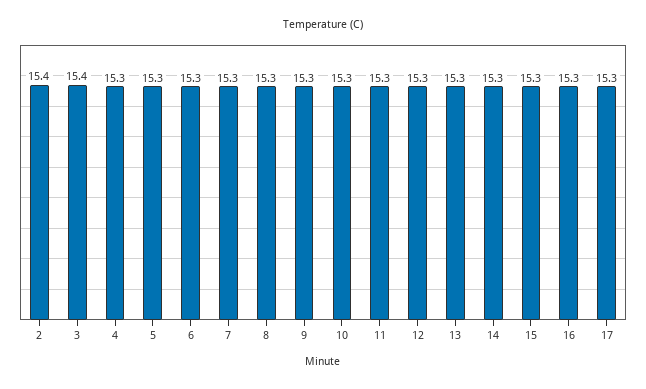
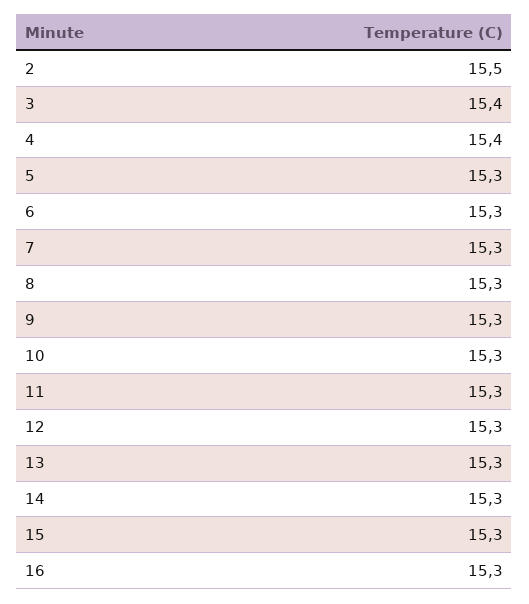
  {
-   "2": 15.4,
+   "2": 15.5,
    "3": 15.4,
-   "4": 15.3,
+   "4": 15.4,
    "5": 15.3,
    "6": 15.3,
    "7": 15.3,
    "8": 15.3,
    "9": 15.3,
    "10": 15.3,
    "11": 15.3,
    "12": 15.3,
    "13": 15.3,
    "14": 15.3,
    "15": 15.3,
-   "16": 15.3,
+   "16": 15.3
-   "17": 15.3
  }

